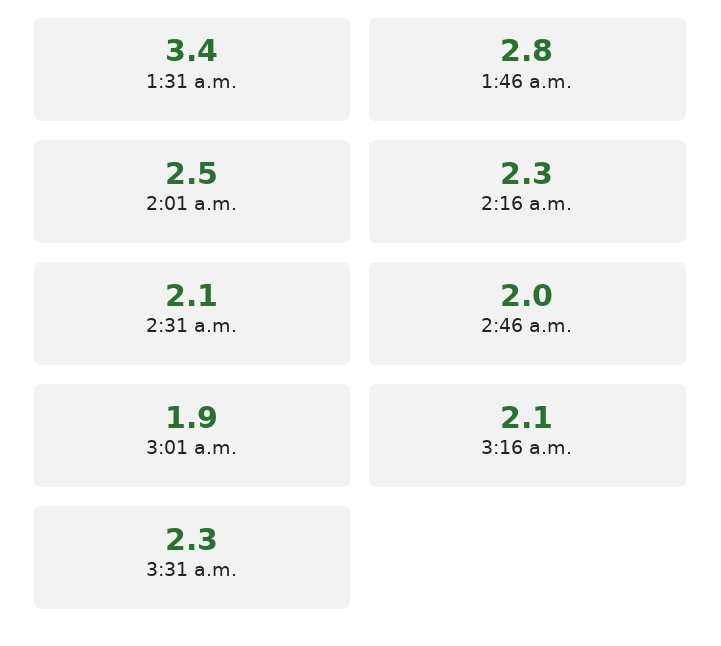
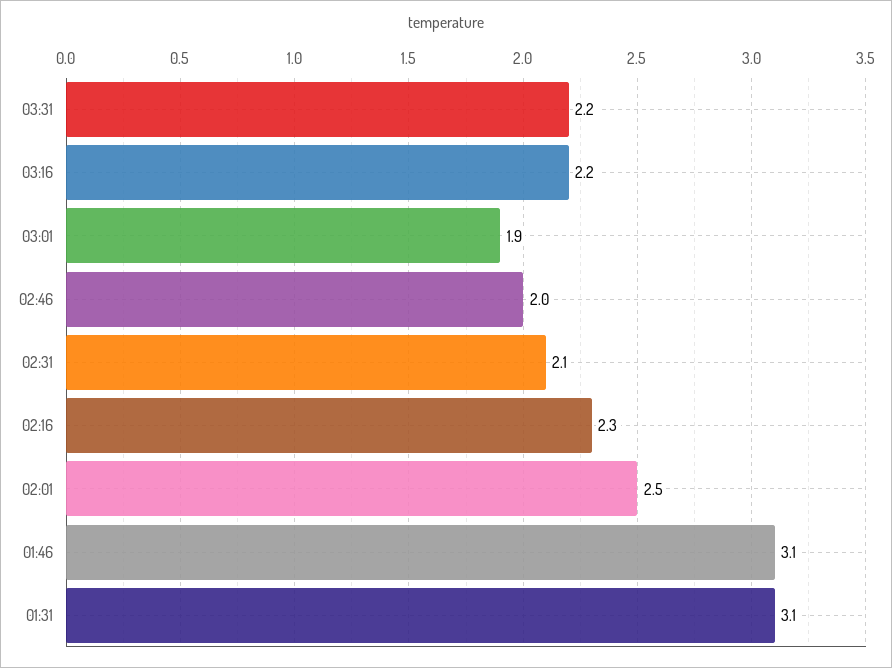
  {
-   "1:31 a.m.": 3.4,
+   "1:31 a.m.": 3.1,
-   "1:46 a.m.": 2.8,
+   "1:46 a.m.": 3.1,
    "2:01 a.m.": 2.5,
    "2:16 a.m.": 2.3,
    "2:31 a.m.": 2.1,
    "2:46 a.m.": 2,
    "3:01 a.m.": 1.9,
-   "3:16 a.m.": 2.1,
+   "3:16 a.m.": 2.2,
-   "3:31 a.m.": 2.3
+   "3:31 a.m.": 2.2
  }

